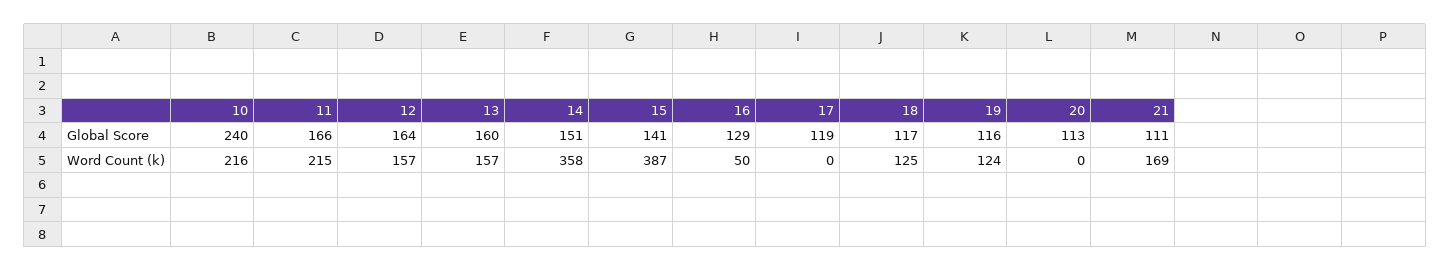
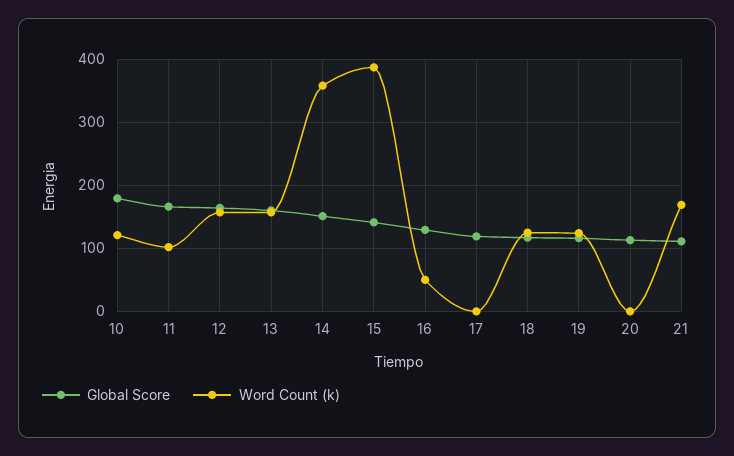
  {
    "Global Score": {
-     "10": 240,
+     "10": 180,
      "11": 166,
      "12": 164,
      "13": 160,
      "14": 151,
      "15": 141,
      "16": 129,
      "17": 119,
      "18": 117,
      "19": 116,
      "20": 113,
      "21": 111
    },
    "Word Count (k)": {
-     "10": 216,
+     "10": 120,
-     "11": 215,
+     "11": 100,
      "12": 157,
      "13": 157,
      "14": 358,
      "15": 387,
      "16": 50,
      "17": 0,
      "18": 125,
      "19": 124,
      "20": 0,
      "21": 169
    }
  }

